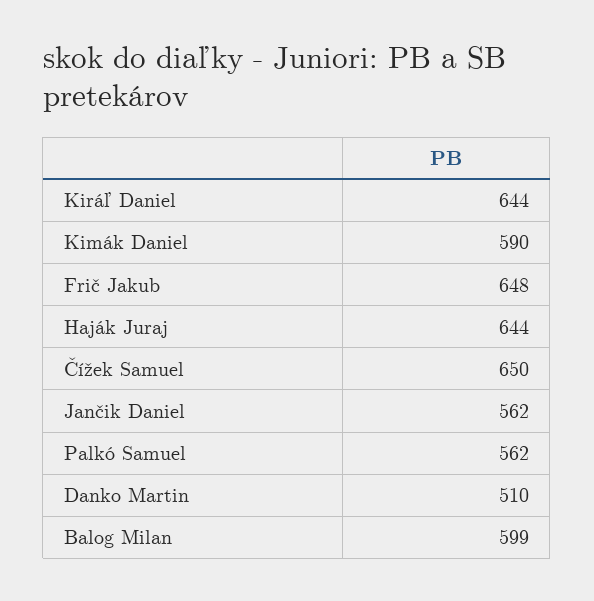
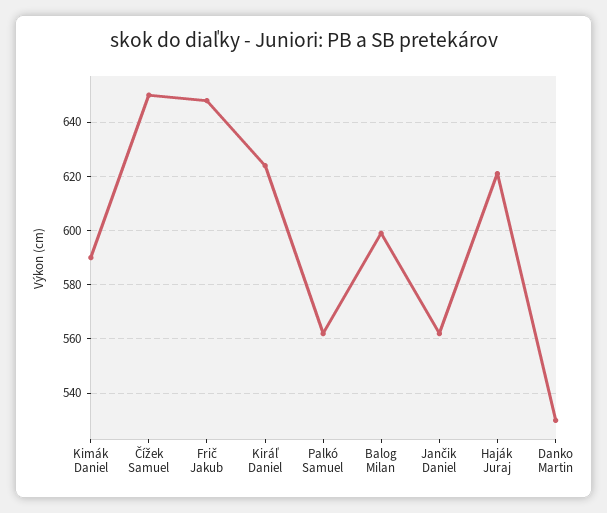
  {
-   "Kiráľ Daniel": 644,
+   "Kiráľ Daniel": 625,
    "Kimák Daniel": 590,
    "Frič Jakub": 648,
-   "Haják Juraj": 644,
+   "Haják Juraj": 620,
    "Čížek Samuel": 650,
    "Jančik Daniel": 562,
    "Palkó Samuel": 562,
-   "Danko Martin": 510,
+   "Danko Martin": 530,
    "Balog Milan": 599
  }

